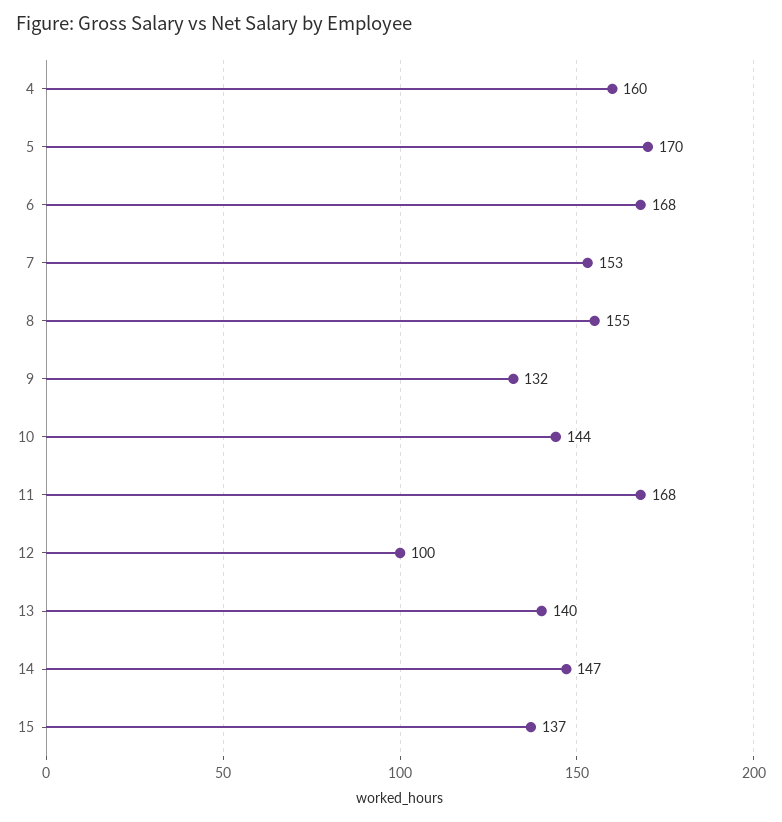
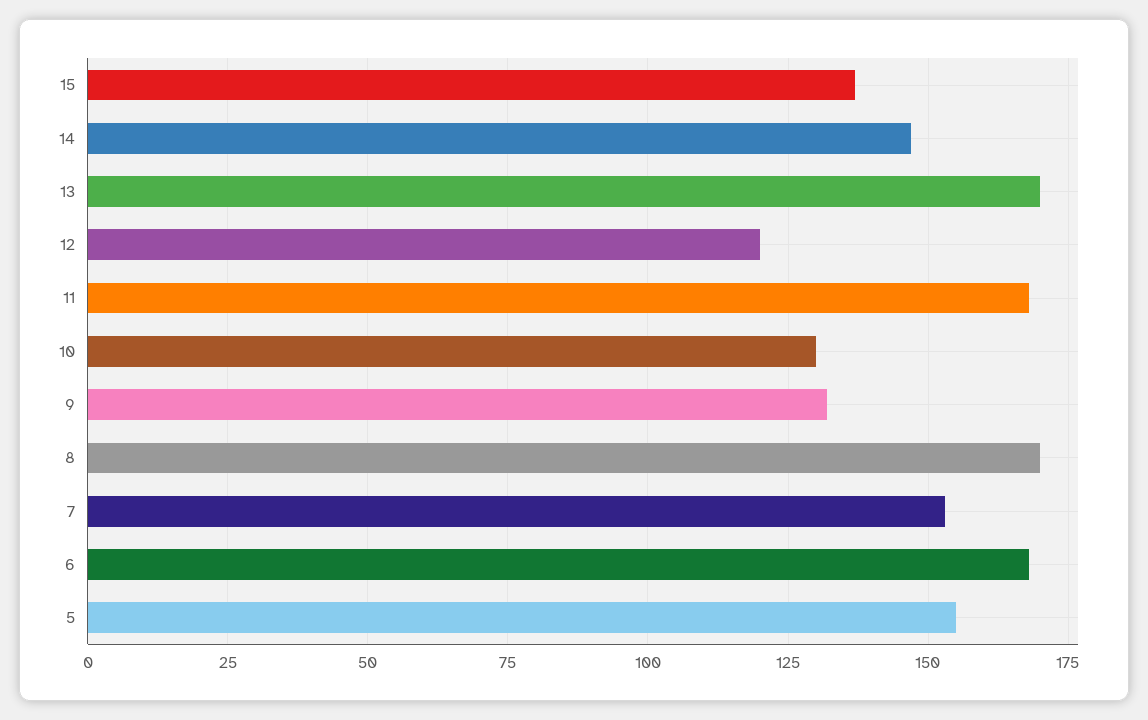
  {
-   "4": 160,
-   "5": 170,
+   "5": 155,
    "6": 168,
    "7": 153,
-   "8": 155,
+   "8": 170,
    "9": 132,
-   "10": 144,
+   "10": 130,
    "11": 168,
-   "12": 100,
+   "12": 120,
-   "13": 140,
+   "13": 170,
    "14": 147,
    "15": 137
  }

